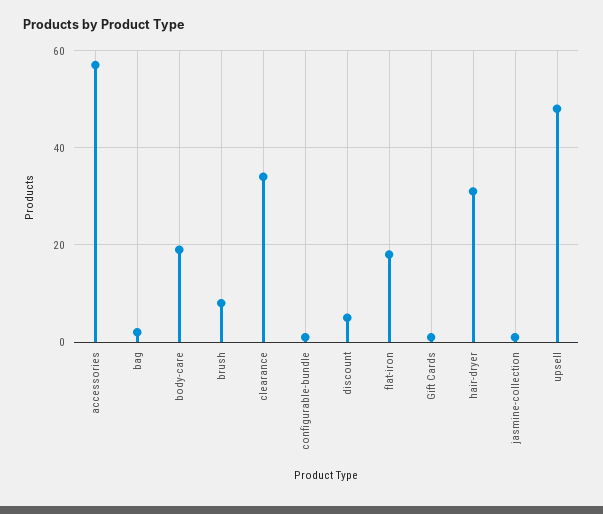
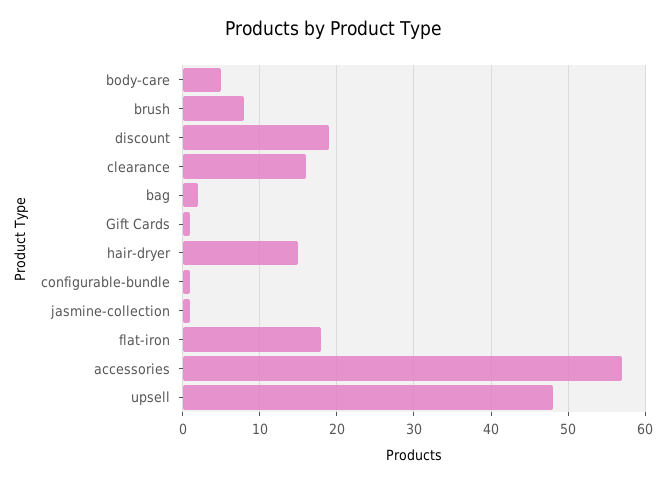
  {
    "accessories": 57,
    "bag": 2,
-   "body-care": 20,
+   "body-care": 5,
    "brush": 8,
-   "clearance": 35,
+   "clearance": 16,
    "configurable-bundle": 1,
-   "discount": 5,
+   "discount": 19,
    "flat-iron": 18,
    "Gift Cards": 1,
-   "hair-dryer": 30,
+   "hair-dryer": 15,
    "jasmine-collection": 1,
    "upsell": 48
  }

